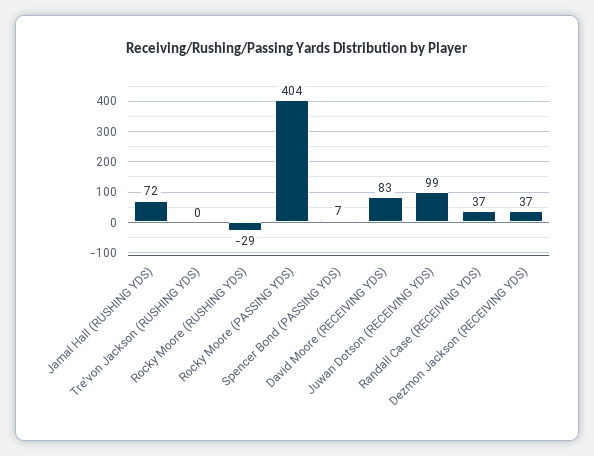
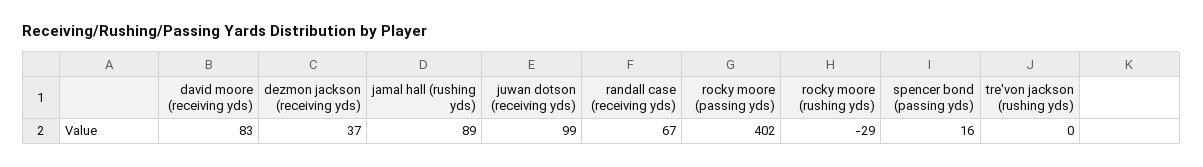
  {
-   "Jamal Hall (RUSHING YDS)": 72,
+   "Jamal Hall (RUSHING YDS)": 89,
    "Tre'von Jackson (RUSHING YDS)": 0,
    "Rocky Moore (RUSHING YDS)": -29,
-   "Rocky Moore (PASSING YDS)": 404,
+   "Rocky Moore (PASSING YDS)": 402,
-   "Spencer Bond (PASSING YDS)": 7,
+   "Spencer Bond (PASSING YDS)": 16,
    "David Moore (RECEIVING YDS)": 83,
    "Juwan Dotson (RECEIVING YDS)": 99,
-   "Randall Case (RECEIVING YDS)": 37,
+   "Randall Case (RECEIVING YDS)": 67,
    "Dezmon Jackson (RECEIVING YDS)": 37
  }

